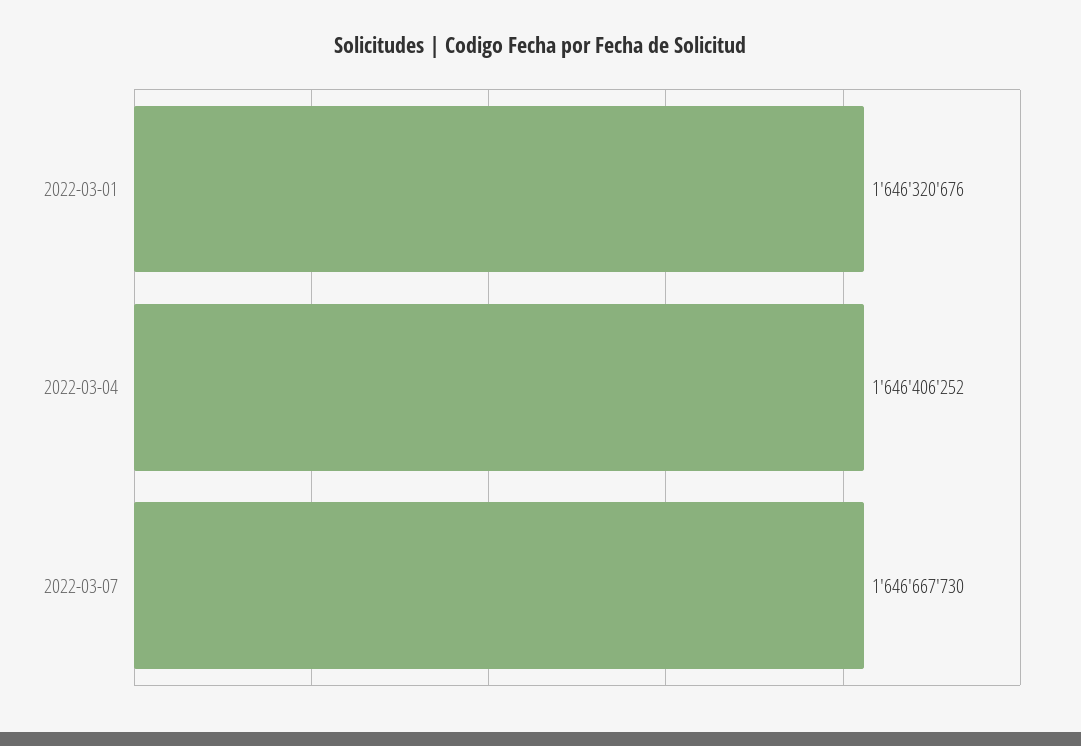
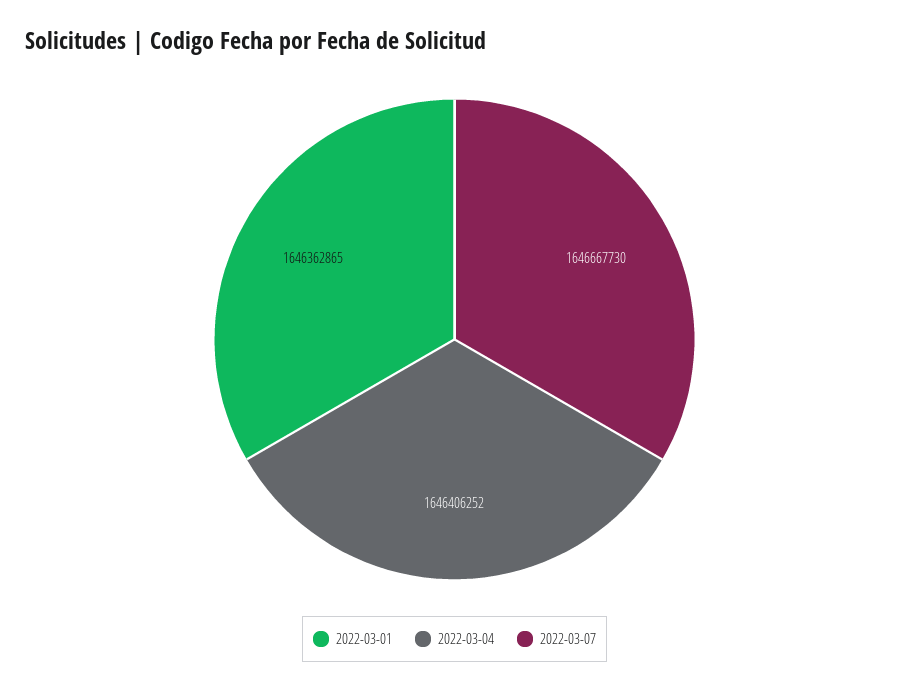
  {
-   "2022-03-01": 1646320676,
+   "2022-03-01": 1646362865,
    "2022-03-04": 1646406252,
    "2022-03-07": 1646667730
  }

